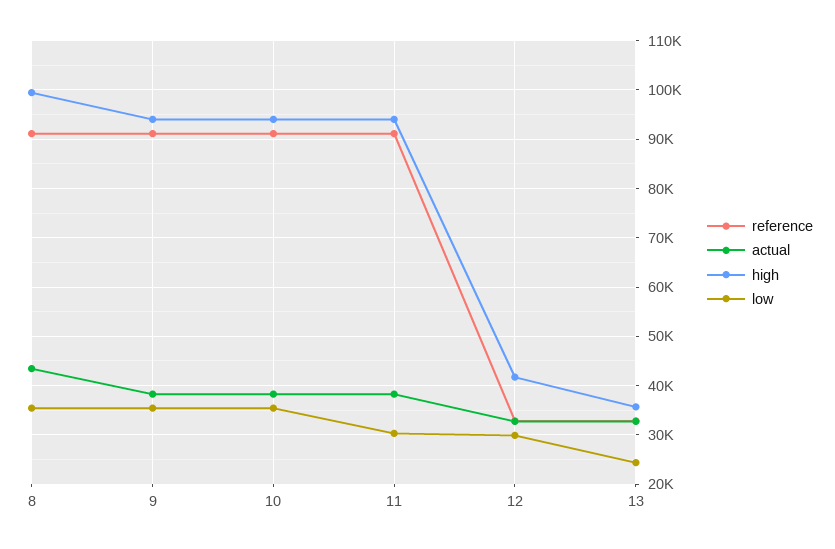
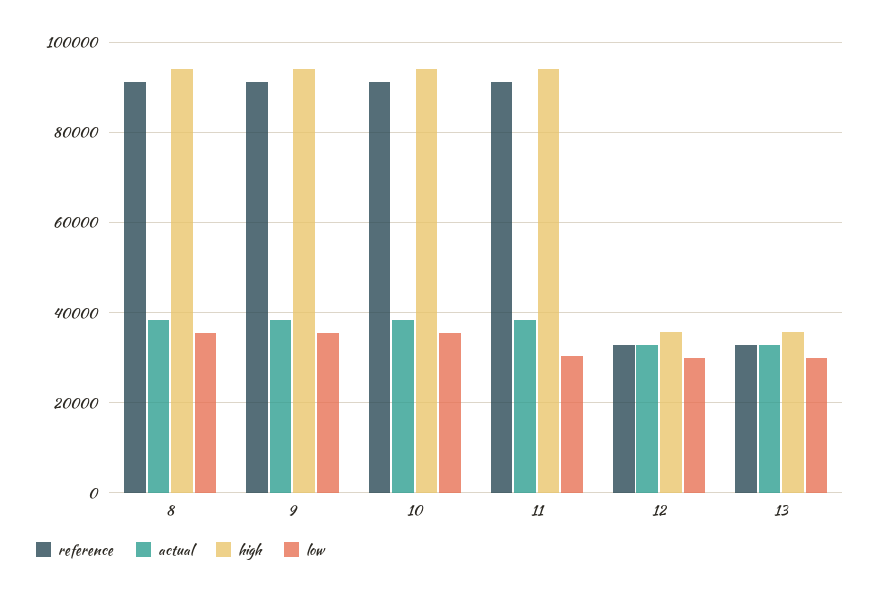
  {
    "reference": {
      "8": 92000,
      "9": 92000,
      "10": 92000,
      "11": 92000,
      "12": 32000,
      "13": 32000
    },
    "actual": {
-     "8": 44000,
+     "8": 38000,
      "9": 38000,
      "10": 38000,
      "11": 38000,
      "12": 32000,
      "13": 32000
    },
    "high": {
-     "8": 100000,
+     "8": 94000,
      "9": 94000,
      "10": 94000,
      "11": 94000,
-     "12": 42000,
+     "12": 36000,
      "13": 36000
    },
    "low": {
      "8": 36000,
      "9": 36000,
      "10": 36000,
      "11": 30000,
      "12": 30000,
-     "13": 24000
+     "13": 30000
    }
  }

